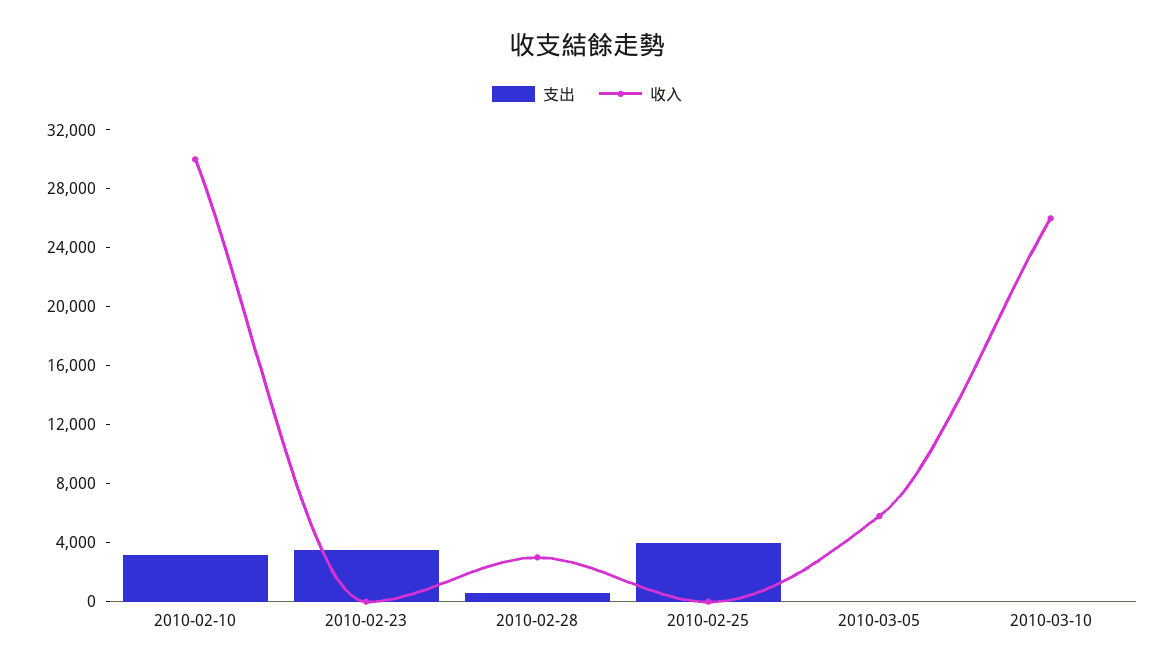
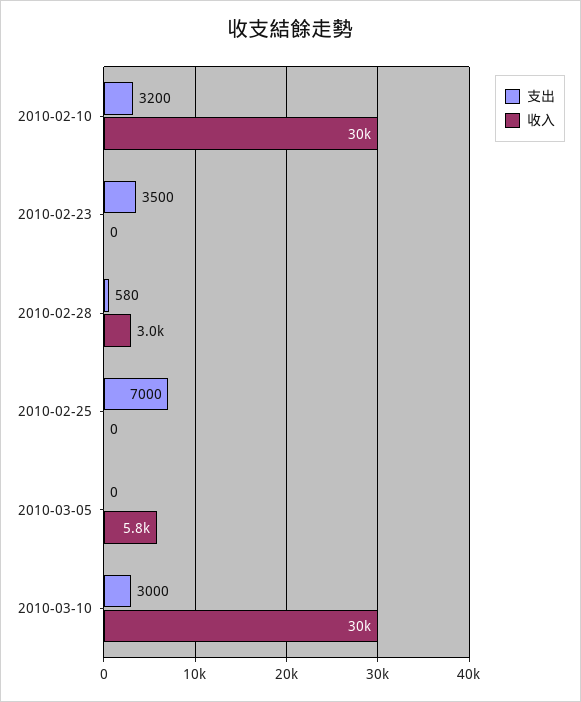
  {
    "支出": {
      "2010-02-10": 3200,
      "2010-02-23": 3500,
      "2010-02-28": 580,
-     "2010-02-25": 4000,
+     "2010-02-25": 7000,
      "2010-03-05": 0,
-     "2010-03-10": 0
+     "2010-03-10": 3000
    },
    "收入": {
      "2010-02-10": 30000,
      "2010-02-23": 0,
      "2010-02-28": 3000,
      "2010-02-25": 0,
      "2010-03-05": 5800,
-     "2010-03-10": 26000
+     "2010-03-10": 30000
    }
  }

